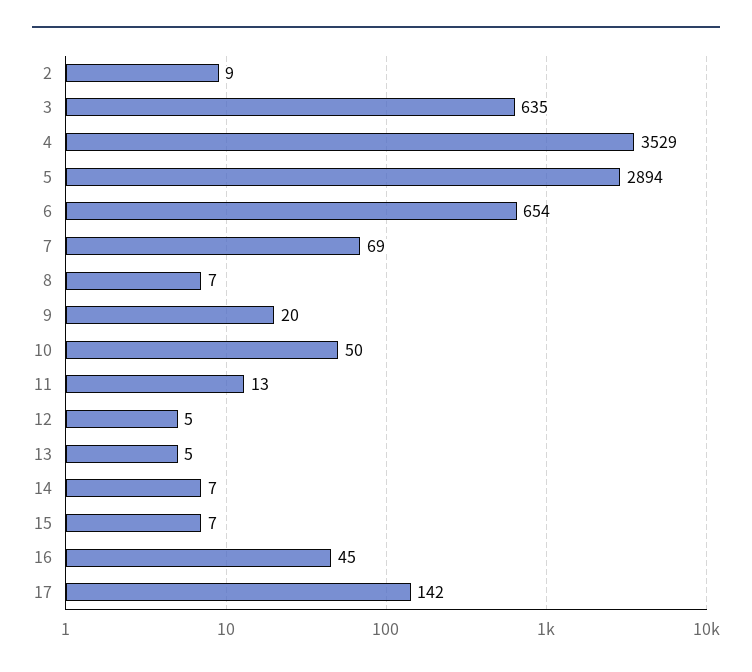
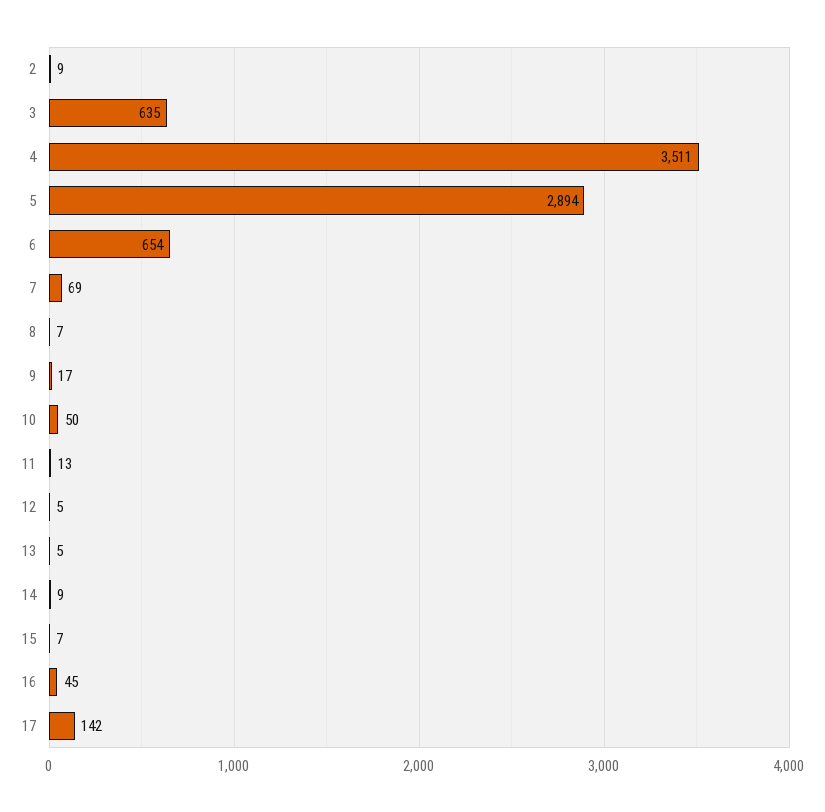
  {
    "2": 9,
    "3": 635,
-   "4": 3529,
+   "4": 3511,
    "5": 2894,
    "6": 654,
    "7": 69,
    "8": 7,
-   "9": 20,
+   "9": 17,
    "10": 50,
    "11": 13,
    "12": 5,
    "13": 5,
-   "14": 7,
+   "14": 9,
    "15": 7,
    "16": 45,
    "17": 142
  }

